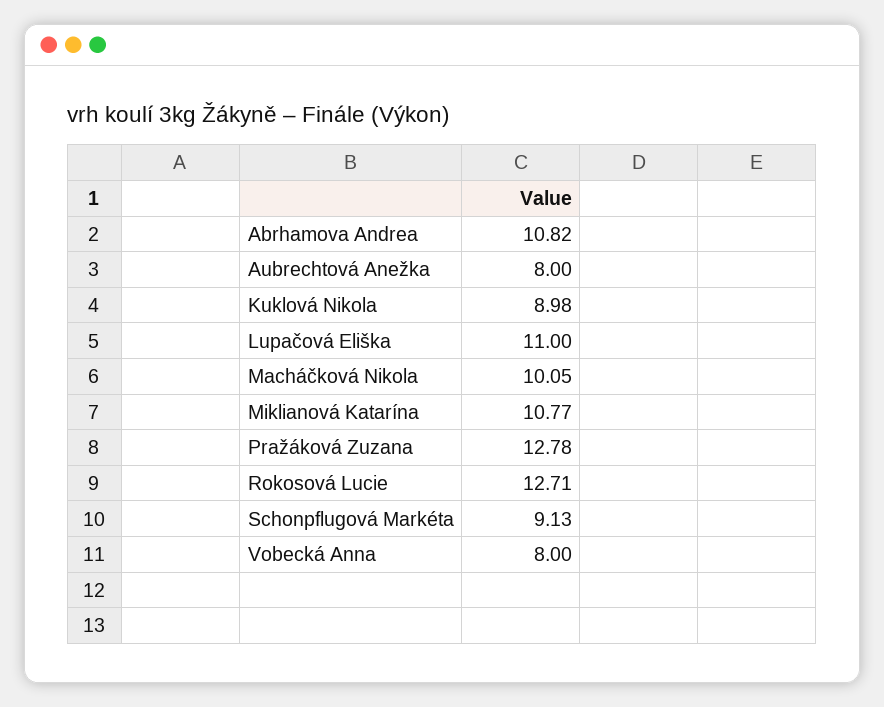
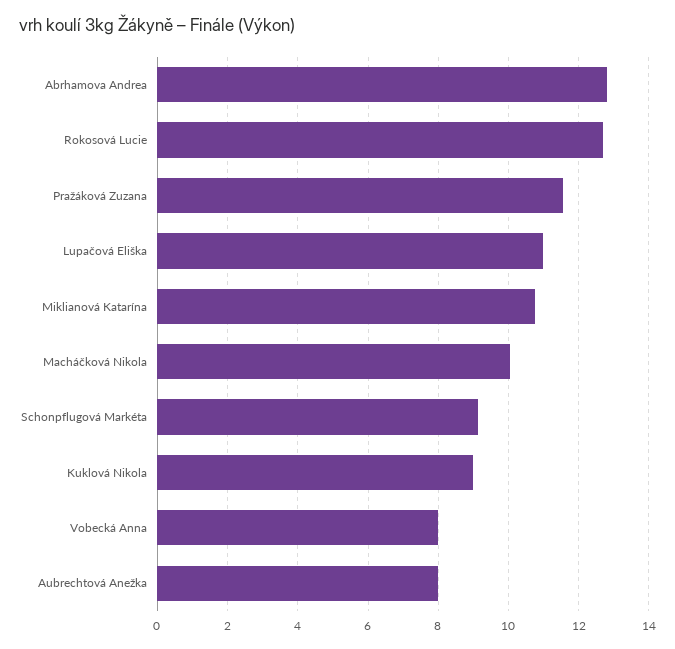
  {
-   "Abrhamova Andrea": 10.82,
+   "Abrhamova Andrea": 12.8,
    "Aubrechtová Anežka": 8,
    "Kuklová Nikola": 8.98,
    "Lupačová Eliška": 11,
    "Macháčková Nikola": 10.05,
    "Miklianová Katarína": 10.77,
-   "Pražáková Zuzana": 12.78,
+   "Pražáková Zuzana": 11.6,
    "Rokosová Lucie": 12.71,
    "Schonpflugová Markéta": 9.13,
    "Vobecká Anna": 8
  }

